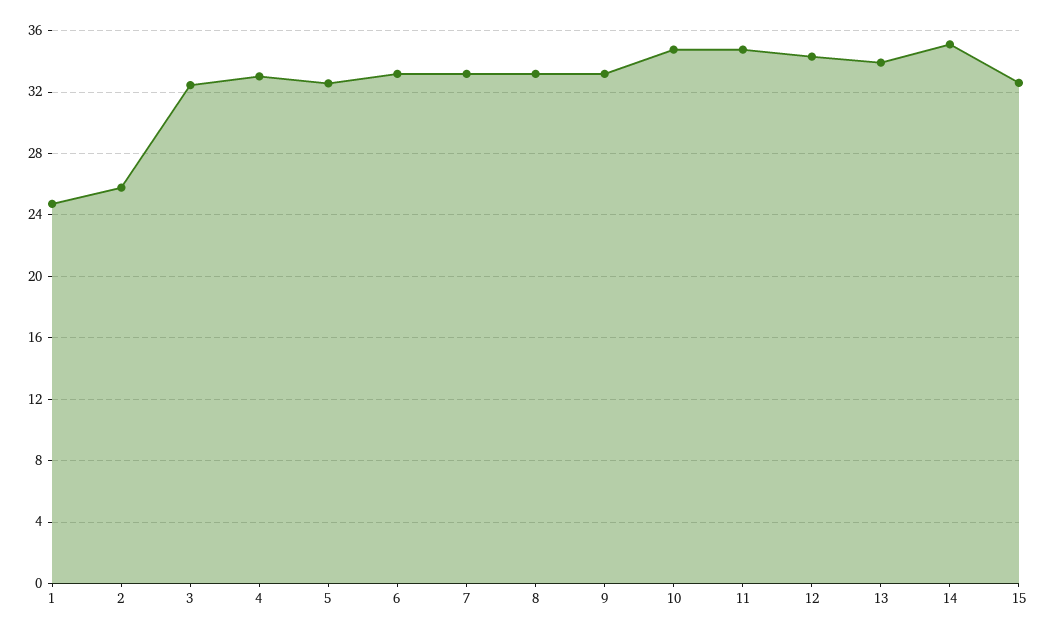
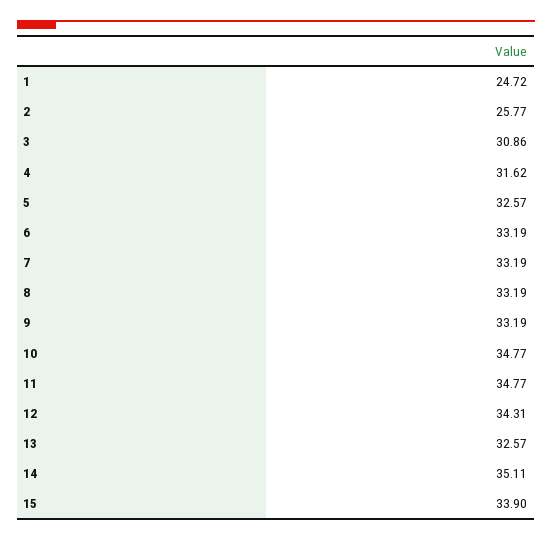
  {
    "1": 24.72,
    "2": 25.77,
-   "3": 32.5,
+   "3": 30.86,
-   "4": 33,
+   "4": 31.62,
    "5": 32.57,
    "6": 33.19,
    "7": 33.19,
    "8": 33.19,
    "9": 33.19,
    "10": 34.77,
    "11": 34.77,
    "12": 34.31,
-   "13": 34,
+   "13": 32.57,
    "14": 35.11,
-   "15": 32.5
+   "15": 33.9
  }

